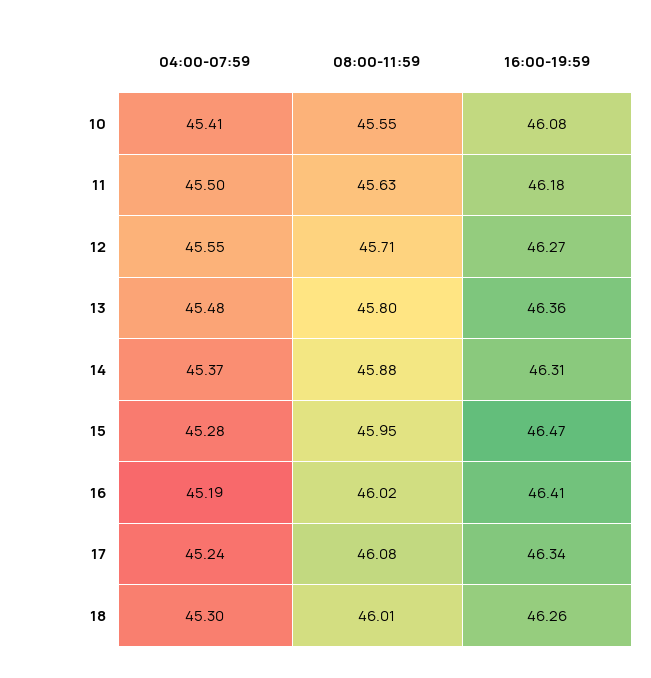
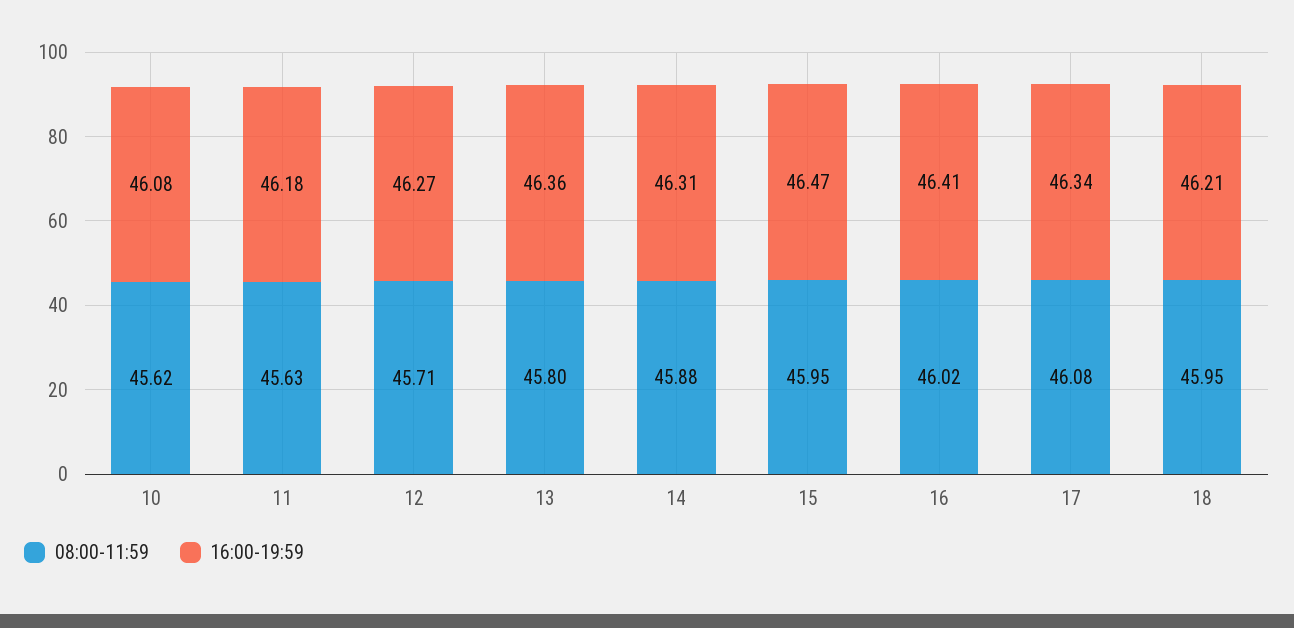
  {
-   "04:00-07:59": {
-     "10": 45.41,
-     "11": 45.5,
-     "12": 45.55,
-     "13": 45.48,
-     "14": 45.37,
-     "15": 45.28,
-     "16": 45.19,
-     "17": 45.24,
-     "18": 45.3
-   },
    "08:00-11:59": {
-     "10": 45.55,
+     "10": 45.62,
      "11": 45.63,
      "12": 45.71,
      "13": 45.8,
      "14": 45.88,
      "15": 45.95,
      "16": 46.02,
      "17": 46.08,
-     "18": 46.01
+     "18": 45.95
    },
    "16:00-19:59": {
      "10": 46.08,
      "11": 46.18,
      "12": 46.27,
      "13": 46.36,
      "14": 46.31,
      "15": 46.47,
      "16": 46.41,
      "17": 46.34,
-     "18": 46.26
+     "18": 46.21
    }
  }

